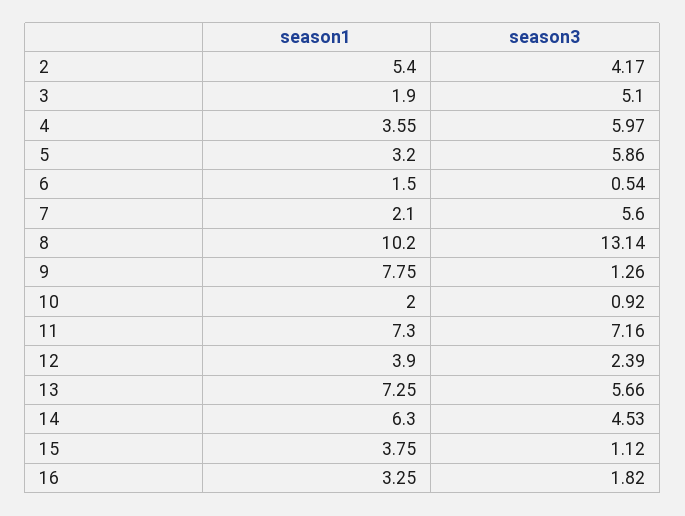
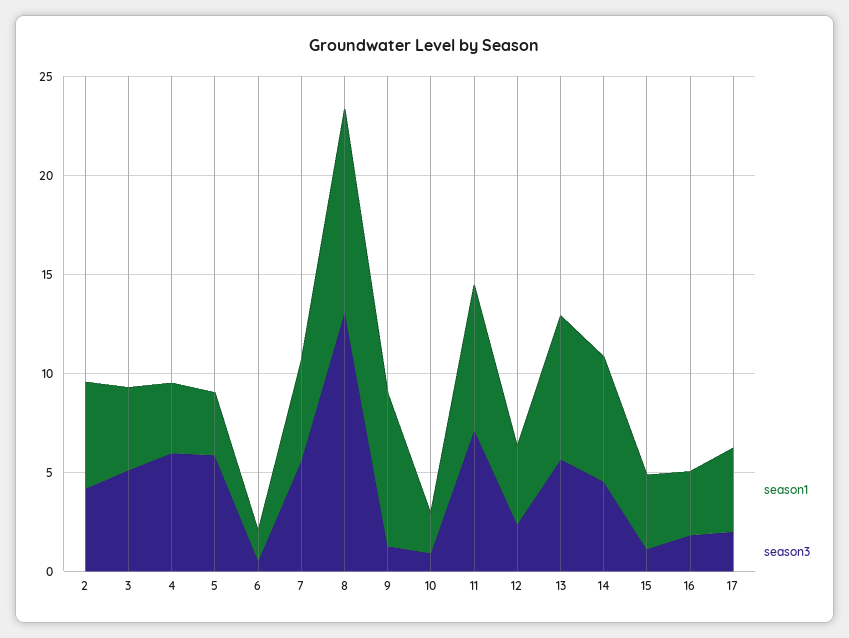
  {
    "season1": {
      "2": 5.4,
-     "3": 1.9,
+     "3": 4,
      "4": 3.55,
      "5": 3.2,
      "6": 1.5,
-     "7": 2.1,
+     "7": 5,
      "8": 10.2,
      "9": 7.75,
      "10": 2,
      "11": 7.3,
      "12": 3.9,
      "13": 7.25,
      "14": 6.3,
      "15": 3.75,
-     "16": 3.25
+     "16": 3.25,
+     "17": 4
    },
    "season3": {
      "2": 4.17,
      "3": 5.1,
      "4": 5.97,
      "5": 5.86,
      "6": 0.54,
      "7": 5.6,
      "8": 13.14,
      "9": 1.26,
      "10": 0.92,
      "11": 7.16,
      "12": 2.39,
      "13": 5.66,
      "14": 4.53,
      "15": 1.12,
-     "16": 1.82
+     "16": 1.82,
+     "17": 2
    }
  }

